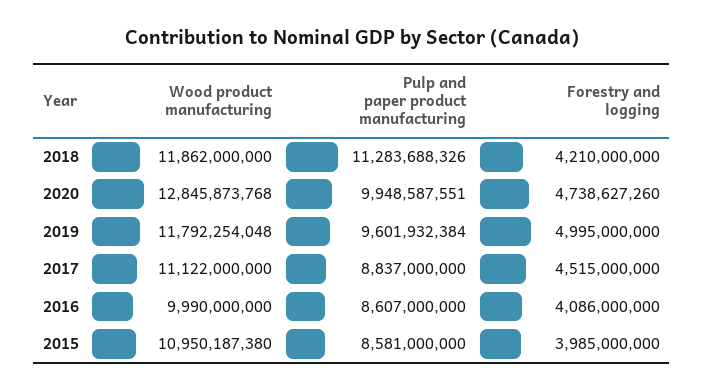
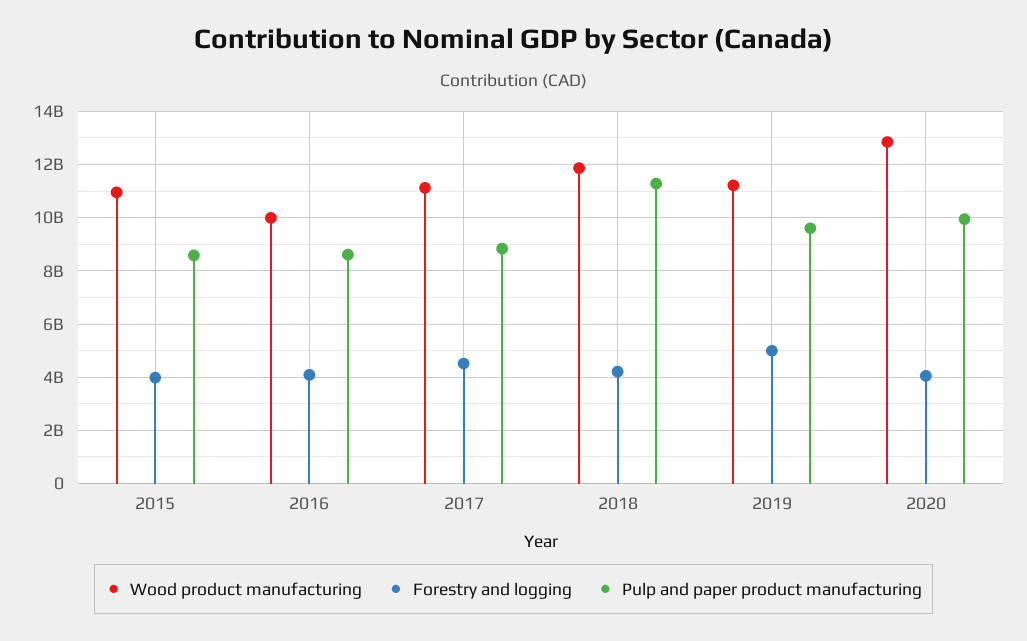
  {
    "Wood product manufacturing": {
      "2018": 11862000000,
      "2020": 12845873768,
-     "2019": 11792254048,
+     "2019": 11250000000,
      "2017": 11122000000,
      "2016": 9990000000,
      "2015": 10950187380
    },
    "Pulp and paper product manufacturing": {
      "2018": 11283688326,
      "2020": 9948587551,
      "2019": 9601932384,
      "2017": 8837000000,
      "2016": 8607000000,
      "2015": 8581000000
    },
    "Forestry and logging": {
      "2018": 4210000000,
-     "2020": 4738627260,
+     "2020": 4000000000,
      "2019": 4995000000,
      "2017": 4515000000,
      "2016": 4086000000,
      "2015": 3985000000
    }
  }

